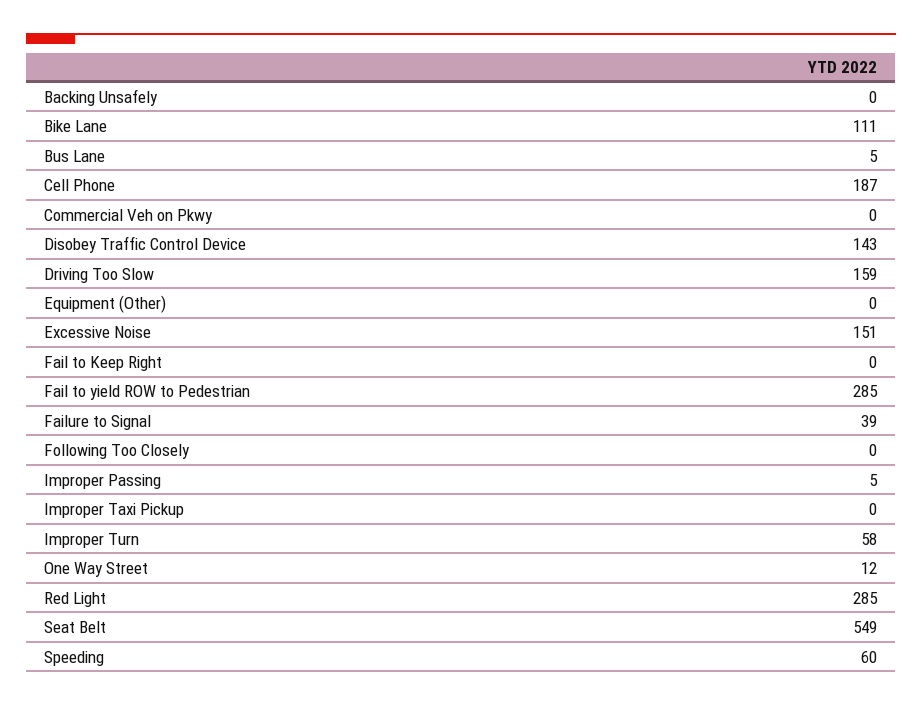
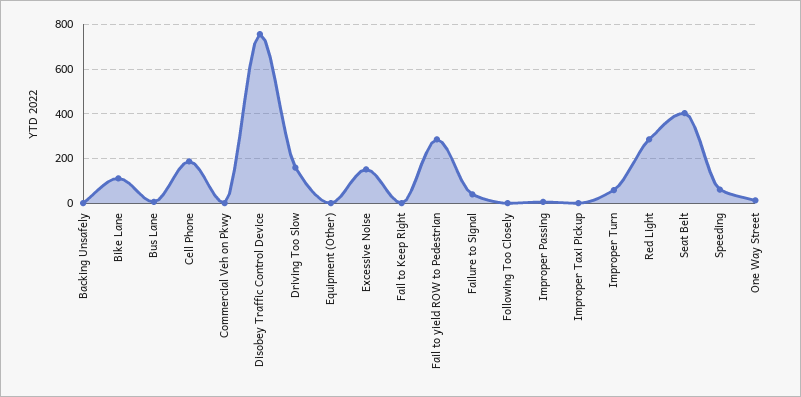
  {
    "Backing Unsafely": 0,
    "Bike Lane": 111,
    "Bus Lane": 5,
    "Cell Phone": 187,
    "Commercial Veh on Pkwy": 0,
-   "Disobey Traffic Control Device": 143,
+   "Disobey Traffic Control Device": 750,
    "Driving Too Slow": 159,
    "Equipment (Other)": 0,
    "Excessive Noise": 151,
    "Fail to Keep Right": 0,
    "Fail to yield ROW to Pedestrian": 285,
    "Failure to Signal": 39,
    "Following Too Closely": 0,
    "Improper Passing": 5,
    "Improper Taxi Pickup": 0,
    "Improper Turn": 58,
    "One Way Street": 12,
    "Red Light": 285,
-   "Seat Belt": 549,
+   "Seat Belt": 400,
    "Speeding": 60
  }

